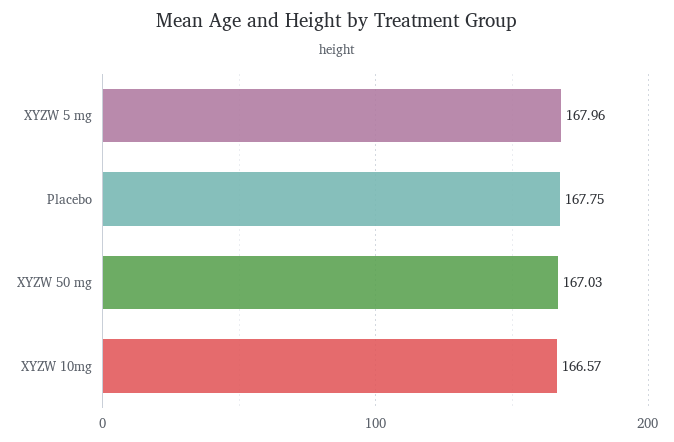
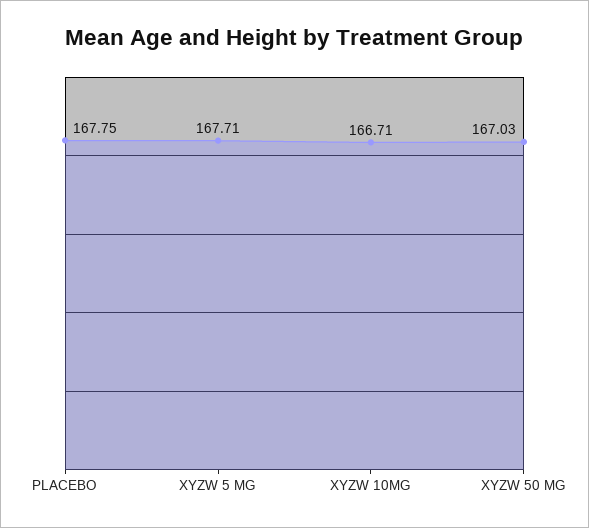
  {
-   "XYZW 5 mg": 167.96,
+   "XYZW 5 mg": 167.71,
    "Placebo": 167.75,
    "XYZW 50 mg": 167.03,
-   "XYZW 10mg": 166.57
+   "XYZW 10mg": 166.71
  }

